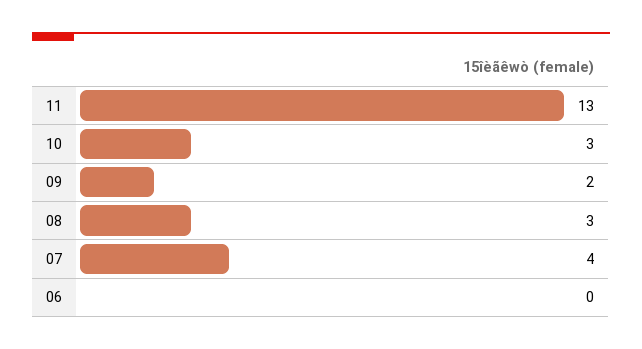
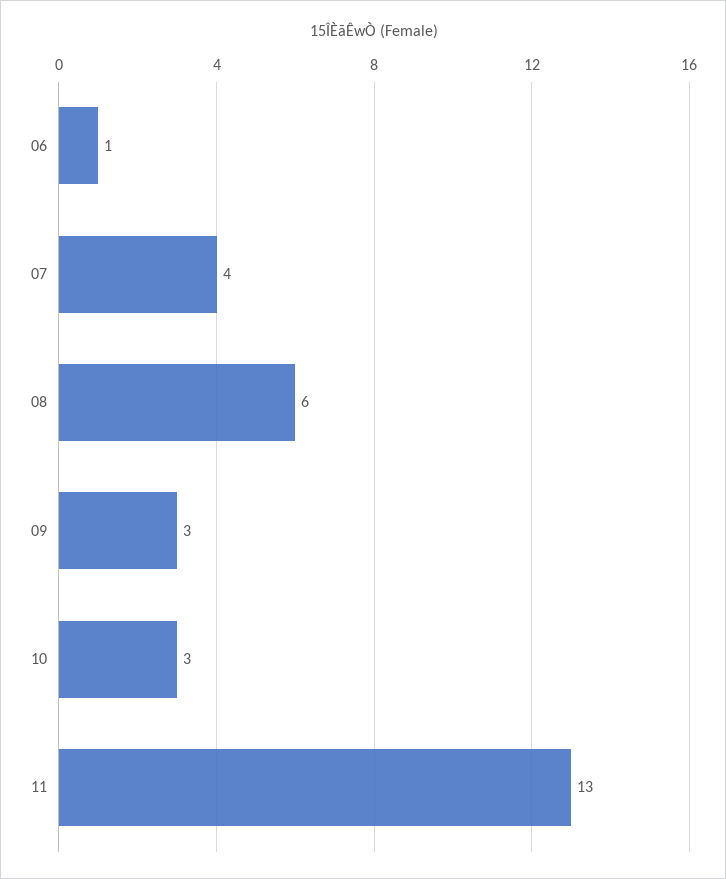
  {
    "11": 13,
    "10": 3,
-   "09": 2,
+   "09": 3,
-   "08": 3,
+   "08": 6,
    "07": 4,
-   "06": 0
+   "06": 1
  }

